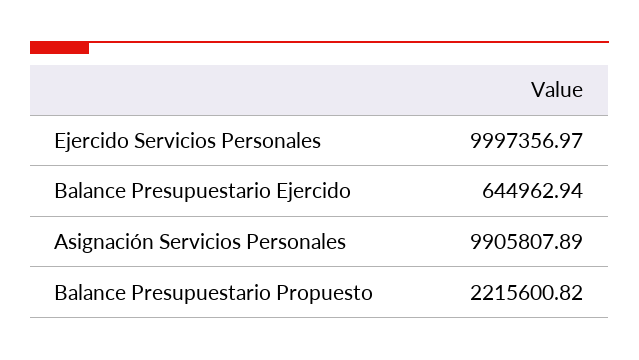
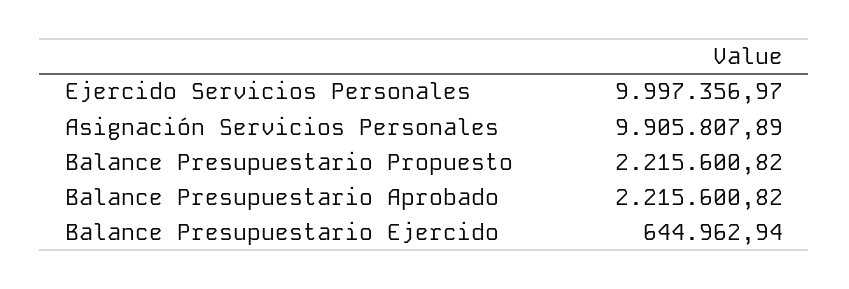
  {
    "Ejercido Servicios Personales": 9997356.97,
    "Balance Presupuestario Ejercido": 644962.94,
    "Asignación Servicios Personales": 9905807.89,
-   "Balance Presupuestario Propuesto": 2215600.82
+   "Balance Presupuestario Propuesto": 2215600.82,
+   "Balance Presupuestario Aprobado": 2215600.82
  }

